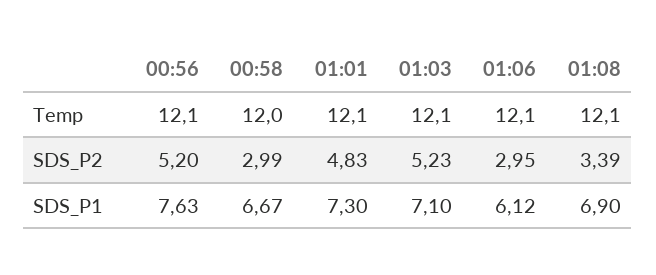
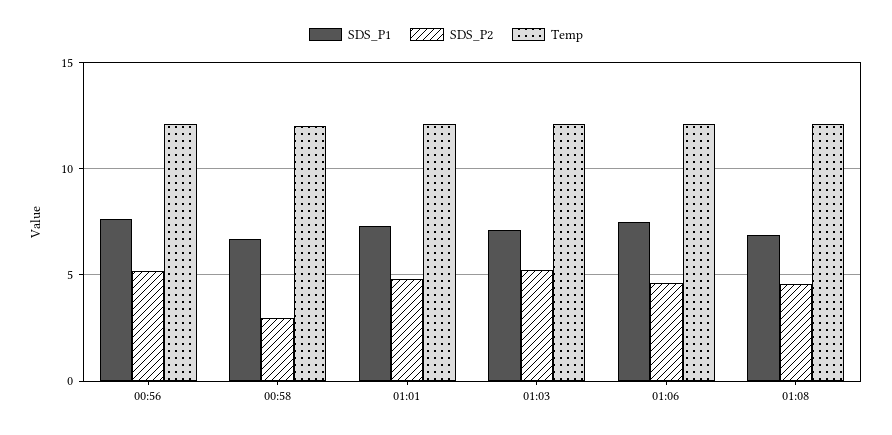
  {
    "Temp": {
      "00:56": 12.1,
      "00:58": 12,
      "01:01": 12.1,
      "01:03": 12.1,
      "01:06": 12.1,
      "01:08": 12.1
    },
    "SDS_P2": {
      "00:56": 5.2,
      "00:58": 2.99,
      "01:01": 4.83,
      "01:03": 5.23,
-     "01:06": 2.95,
+     "01:06": 4.5,
-     "01:08": 3.39
+     "01:08": 4.5
    },
    "SDS_P1": {
      "00:56": 7.63,
      "00:58": 6.67,
      "01:01": 7.3,
      "01:03": 7.1,
-     "01:06": 6.12,
+     "01:06": 7.5,
      "01:08": 6.9
    }
  }

